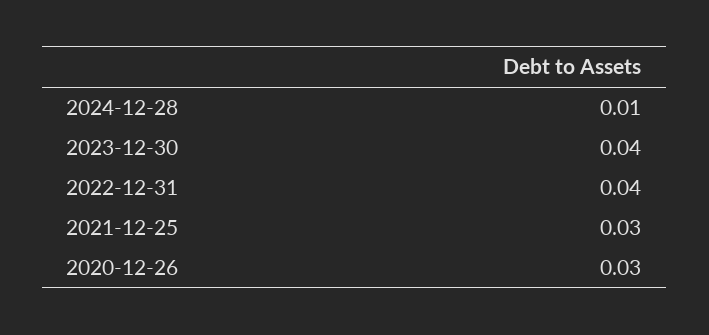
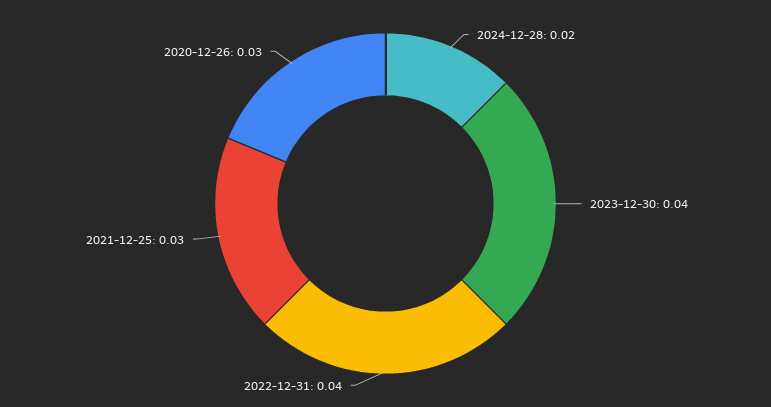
  {
-   "2024-12-28": 0.01,
+   "2024-12-28": 0.02,
    "2023-12-30": 0.04,
    "2022-12-31": 0.04,
    "2021-12-25": 0.03,
    "2020-12-26": 0.03
  }

